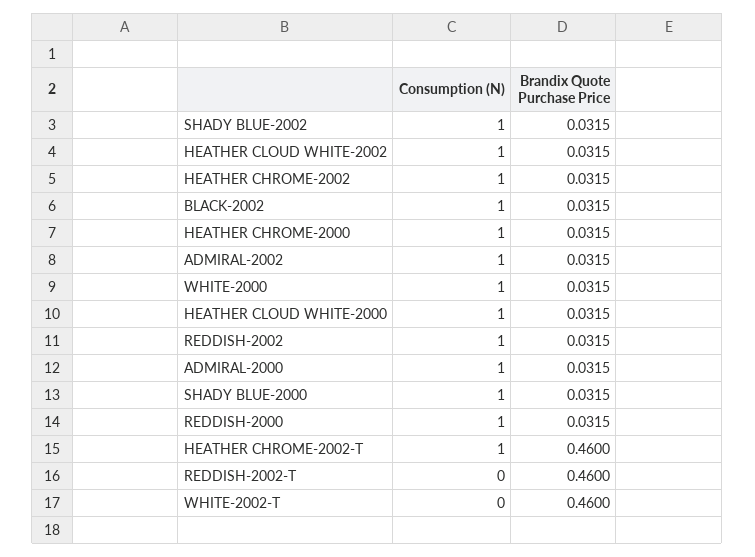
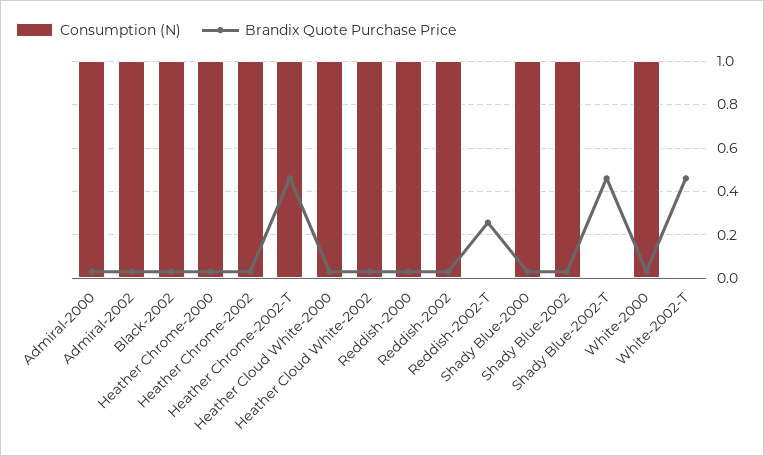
  {
    "Consumption (N)": {
      "SHADY BLUE-2002": 1,
      "HEATHER CLOUD WHITE-2002": 1,
      "HEATHER CHROME-2002": 1,
      "BLACK-2002": 1,
      "HEATHER CHROME-2000": 1,
      "ADMIRAL-2002": 1,
      "WHITE-2000": 1,
      "HEATHER CLOUD WHITE-2000": 1,
      "REDDISH-2002": 1,
      "ADMIRAL-2000": 1,
      "SHADY BLUE-2000": 1,
      "REDDISH-2000": 1,
      "HEATHER CHROME-2002-T": 1,
      "REDDISH-2002-T": 0,
-     "WHITE-2002-T": 0
+     "WHITE-2002-T": 0,
+     "Shady Blue-2002-T": 0
    },
    "Brandix Quote Purchase Price": {
      "SHADY BLUE-2002": 0.0315,
      "HEATHER CLOUD WHITE-2002": 0.0315,
      "HEATHER CHROME-2002": 0.0315,
      "BLACK-2002": 0.0315,
      "HEATHER CHROME-2000": 0.0315,
      "ADMIRAL-2002": 0.0315,
      "WHITE-2000": 0.0315,
      "HEATHER CLOUD WHITE-2000": 0.0315,
      "REDDISH-2002": 0.0315,
      "ADMIRAL-2000": 0.0315,
      "SHADY BLUE-2000": 0.0315,
      "REDDISH-2000": 0.0315,
      "HEATHER CHROME-2002-T": 0.46,
-     "REDDISH-2002-T": 0.46,
+     "REDDISH-2002-T": 0.25,
-     "WHITE-2002-T": 0.46
+     "WHITE-2002-T": 0.46,
+     "Shady Blue-2002-T": 0.45
    }
  }

